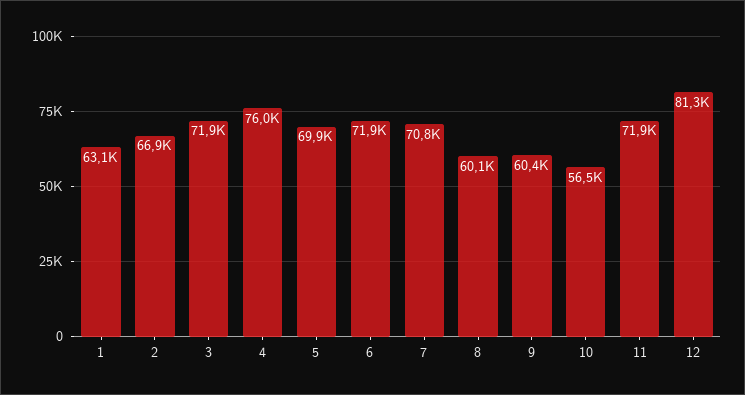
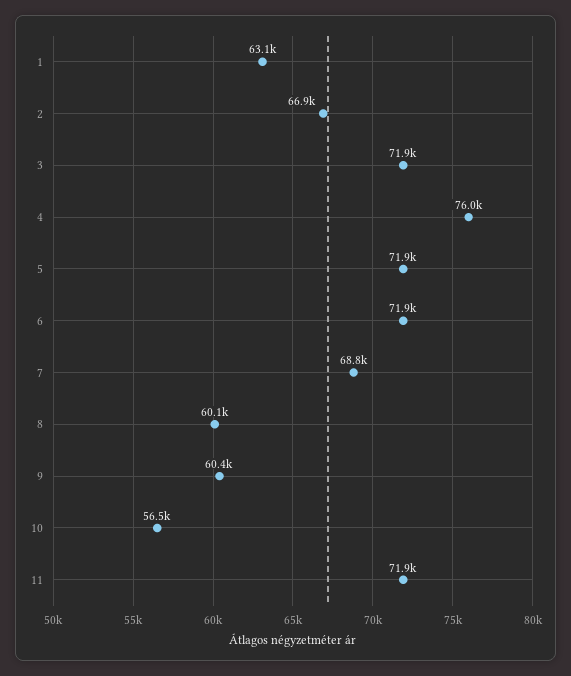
  {
    "1": 63100,
    "2": 66900,
    "3": 71900,
    "4": 76000,
-   "5": 69900,
+   "5": 71900,
    "6": 71900,
-   "7": 70800,
+   "7": 68800,
    "8": 60100,
    "9": 60400,
    "10": 56500,
-   "11": 71900,
+   "11": 71900
-   "12": 81300
  }

